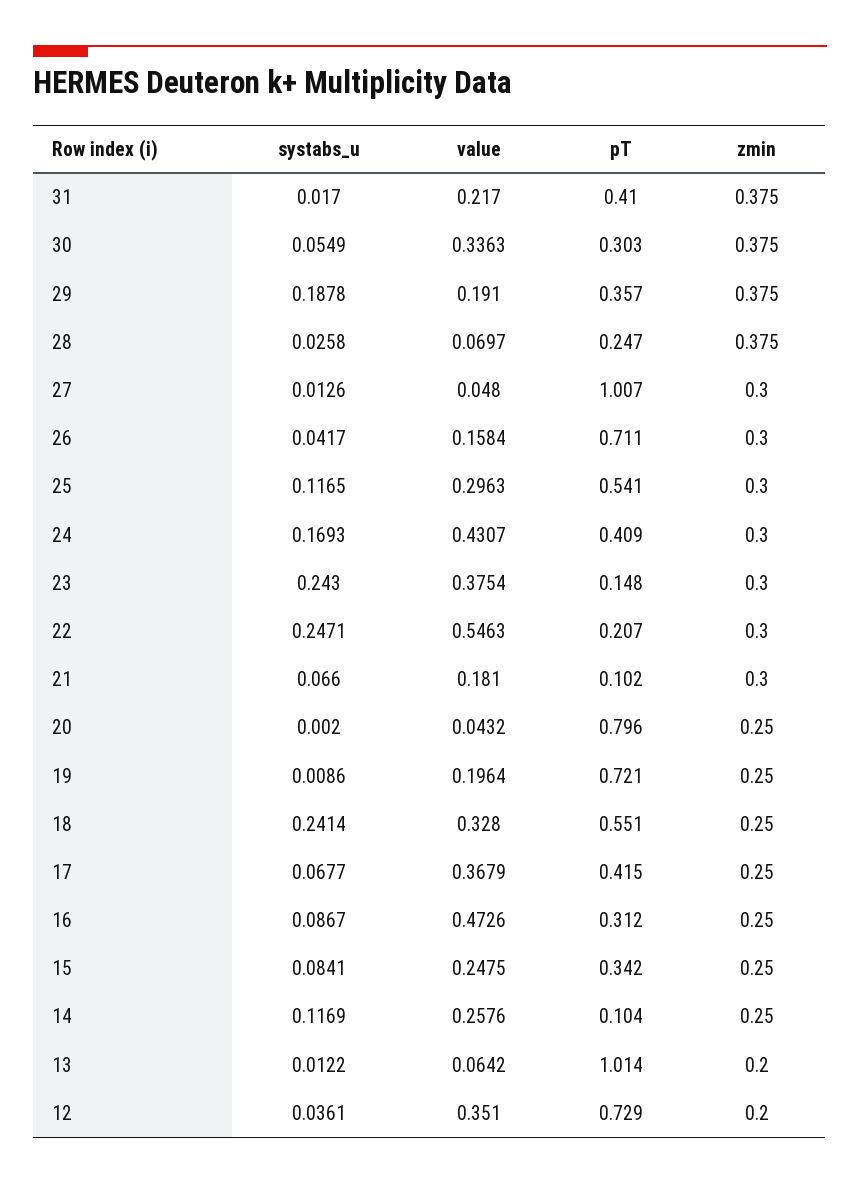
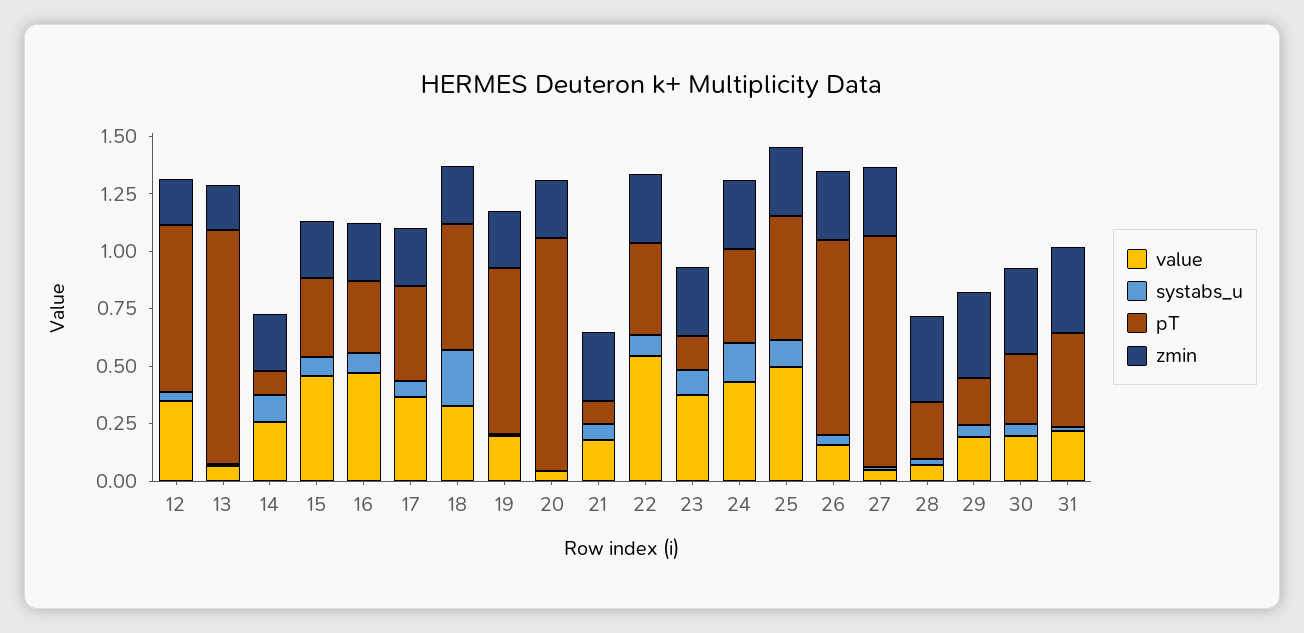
  {
    "systabs_u": {
      "31": 0.017,
      "30": 0.0549,
-     "29": 0.1878,
+     "29": 0.05,
      "28": 0.0258,
      "27": 0.0126,
      "26": 0.0417,
      "25": 0.1165,
      "24": 0.1693,
-     "23": 0.243,
+     "23": 0.1,
-     "22": 0.2471,
+     "22": 0.1,
      "21": 0.066,
      "20": 0.002,
      "19": 0.0086,
      "18": 0.2414,
      "17": 0.0677,
      "16": 0.0867,
      "15": 0.0841,
      "14": 0.1169,
      "13": 0.0122,
      "12": 0.0361
    },
    "value": {
      "31": 0.217,
-     "30": 0.3363,
+     "30": 0.2,
      "29": 0.191,
      "28": 0.0697,
      "27": 0.048,
      "26": 0.1584,
-     "25": 0.2963,
+     "25": 0.5,
      "24": 0.4307,
      "23": 0.3754,
      "22": 0.5463,
      "21": 0.181,
      "20": 0.0432,
      "19": 0.1964,
      "18": 0.328,
      "17": 0.3679,
      "16": 0.4726,
-     "15": 0.2475,
+     "15": 0.45,
      "14": 0.2576,
      "13": 0.0642,
      "12": 0.351
    },
    "pT": {
      "31": 0.41,
      "30": 0.303,
-     "29": 0.357,
+     "29": 0.2,
      "28": 0.247,
      "27": 1.007,
-     "26": 0.711,
+     "26": 0.85,
      "25": 0.541,
      "24": 0.409,
      "23": 0.148,
-     "22": 0.207,
+     "22": 0.4,
      "21": 0.102,
-     "20": 0.796,
+     "20": 1,
      "19": 0.721,
      "18": 0.551,
      "17": 0.415,
      "16": 0.312,
      "15": 0.342,
      "14": 0.104,
      "13": 1.014,
      "12": 0.729
    },
    "zmin": {
      "31": 0.375,
      "30": 0.375,
      "29": 0.375,
      "28": 0.375,
      "27": 0.3,
      "26": 0.3,
      "25": 0.3,
      "24": 0.3,
      "23": 0.3,
      "22": 0.3,
      "21": 0.3,
      "20": 0.25,
      "19": 0.25,
      "18": 0.25,
      "17": 0.25,
      "16": 0.25,
      "15": 0.25,
      "14": 0.25,
      "13": 0.2,
      "12": 0.2
    }
  }

